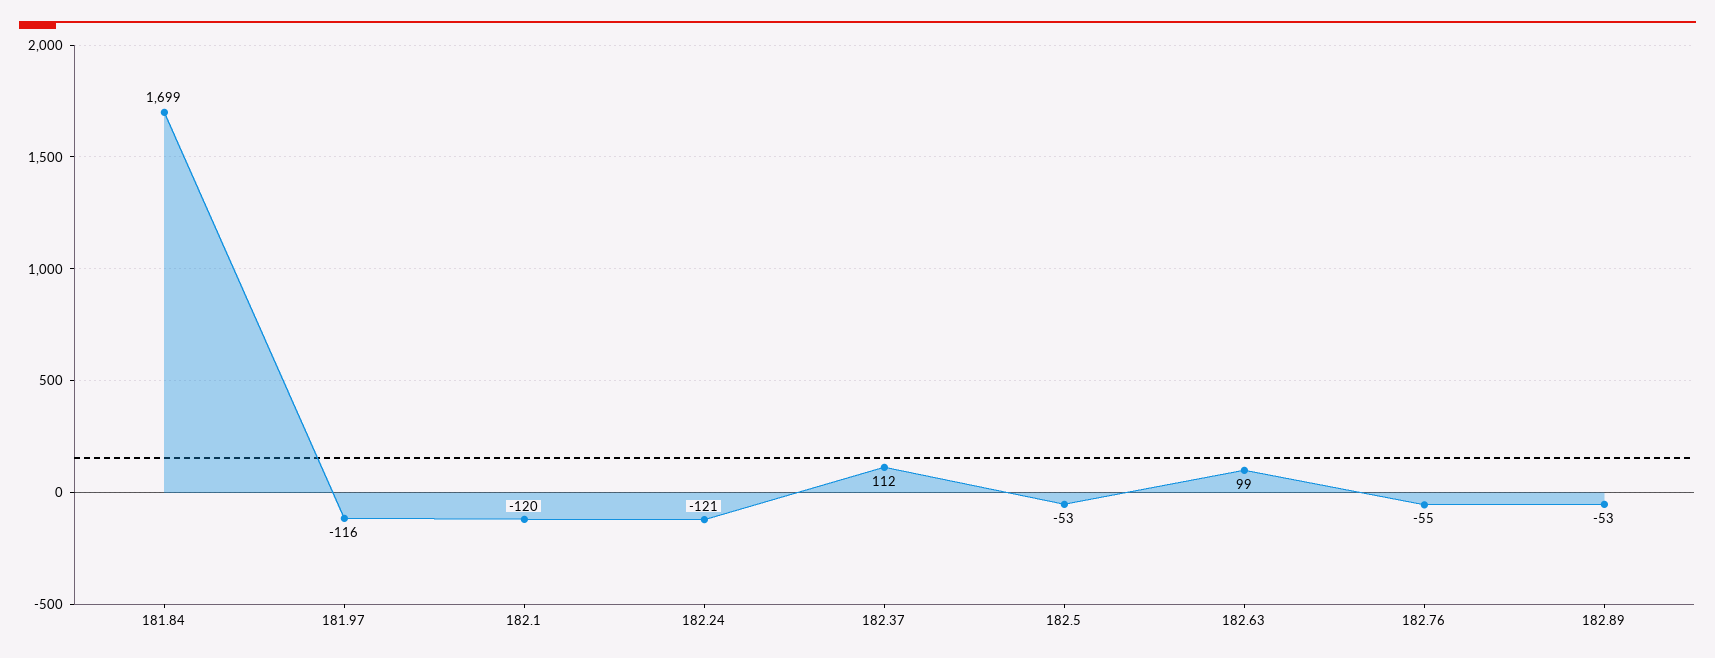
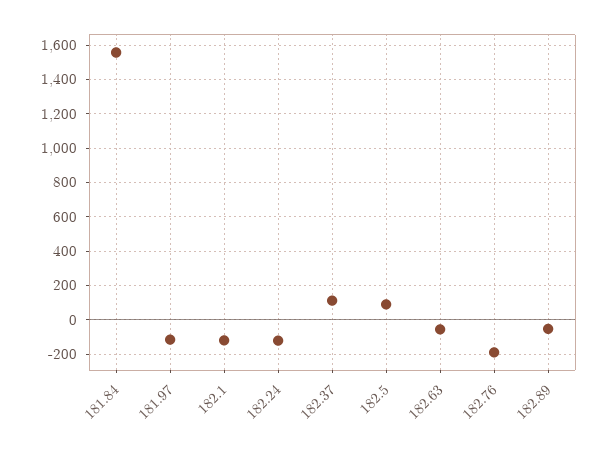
  {
-   "181.84": 1699,
+   "181.84": 1550,
    "181.97": -116,
    "182.1": -120,
    "182.24": -121,
    "182.37": 112,
-   "182.5": -53,
+   "182.5": 100,
-   "182.63": 99,
+   "182.63": -50,
-   "182.76": -55,
+   "182.76": -200,
    "182.89": -53
  }

